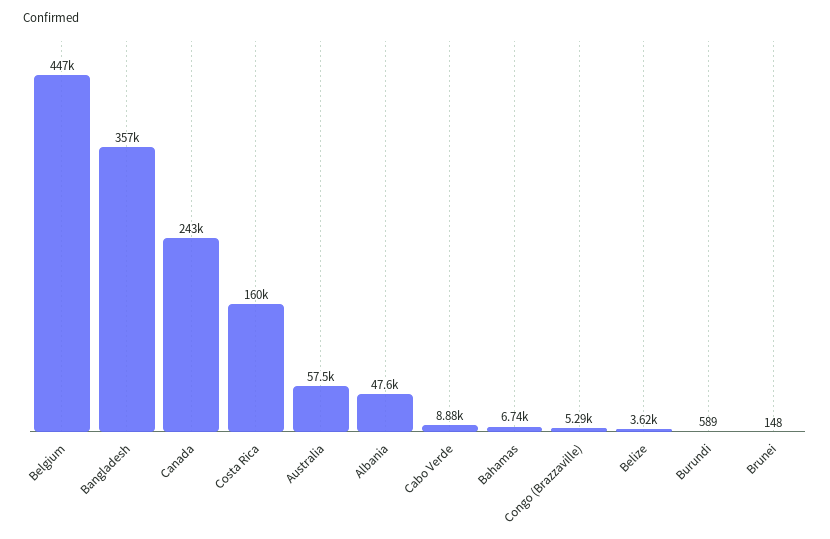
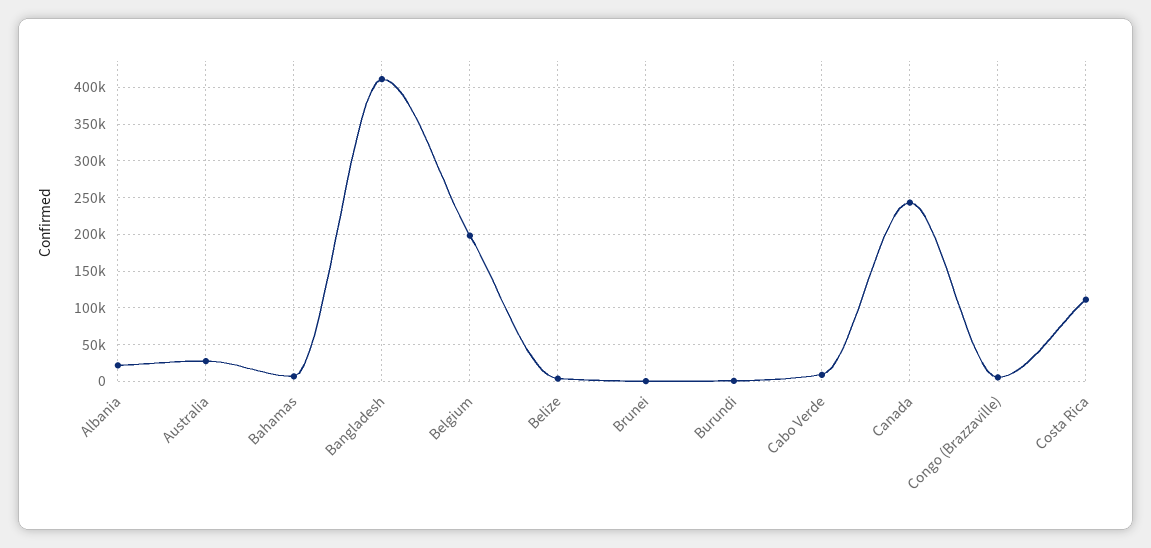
  {
-   "Belgium": 447000,
+   "Belgium": 200000,
-   "Bangladesh": 357000,
+   "Bangladesh": 410000,
    "Canada": 243000,
-   "Costa Rica": 160000,
+   "Costa Rica": 110000,
-   "Australia": 57500,
+   "Australia": 30000,
-   "Albania": 47600,
+   "Albania": 20000,
    "Cabo Verde": 8880,
    "Bahamas": 6740,
    "Congo (Brazzaville)": 5290,
    "Belize": 3620,
    "Burundi": 589,
    "Brunei": 148
  }

